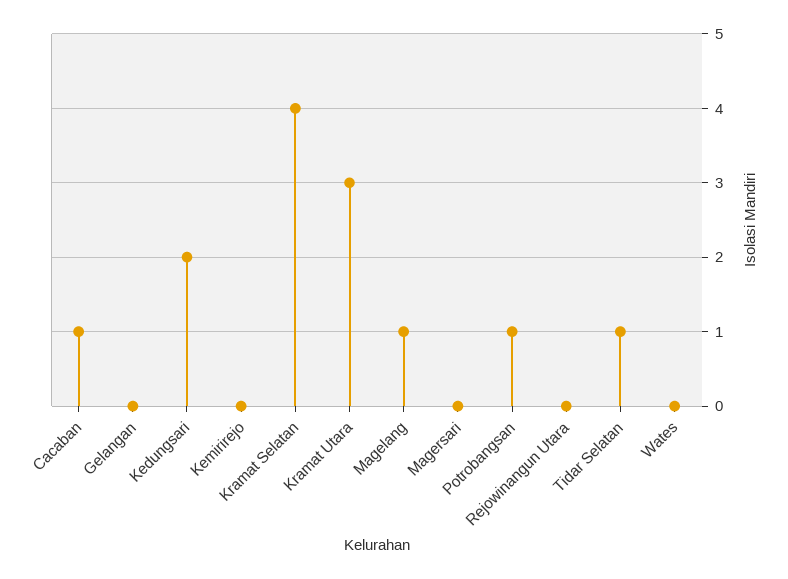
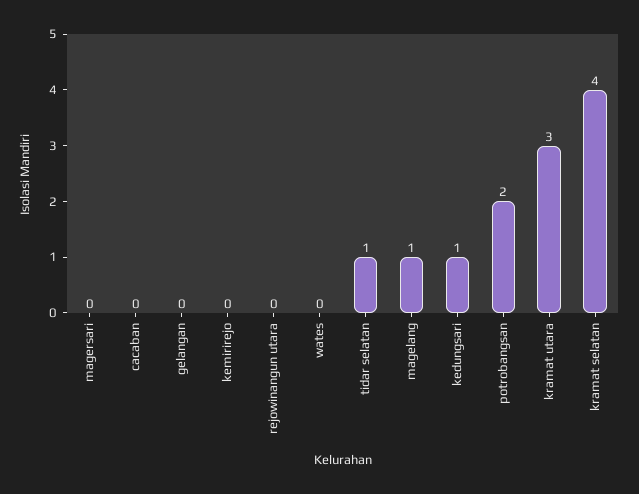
  {
-   "Cacaban": 1,
+   "Cacaban": 0,
    "Gelangan": 0,
-   "Kedungsari": 2,
+   "Kedungsari": 1,
    "Kemirirejo": 0,
    "Kramat Selatan": 4,
    "Kramat Utara": 3,
    "Magelang": 1,
    "Magersari": 0,
-   "Potrobangsan": 1,
+   "Potrobangsan": 2,
    "Rejowinangun Utara": 0,
    "Tidar Selatan": 1,
    "Wates": 0
  }

